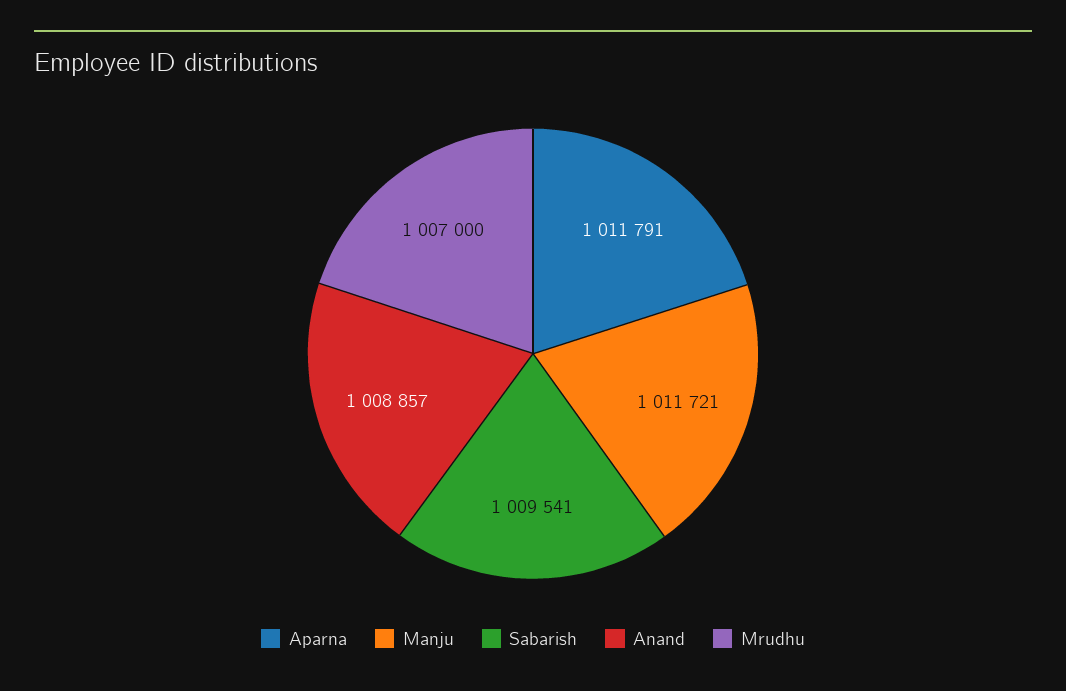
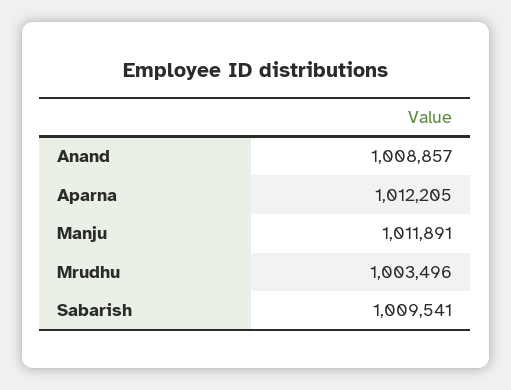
  {
-   "Aparna": 1011791,
+   "Aparna": 1012205,
-   "Manju": 1011721,
+   "Manju": 1011891,
    "Sabarish": 1009541,
    "Anand": 1008857,
-   "Mrudhu": 1007000
+   "Mrudhu": 1003496
  }

